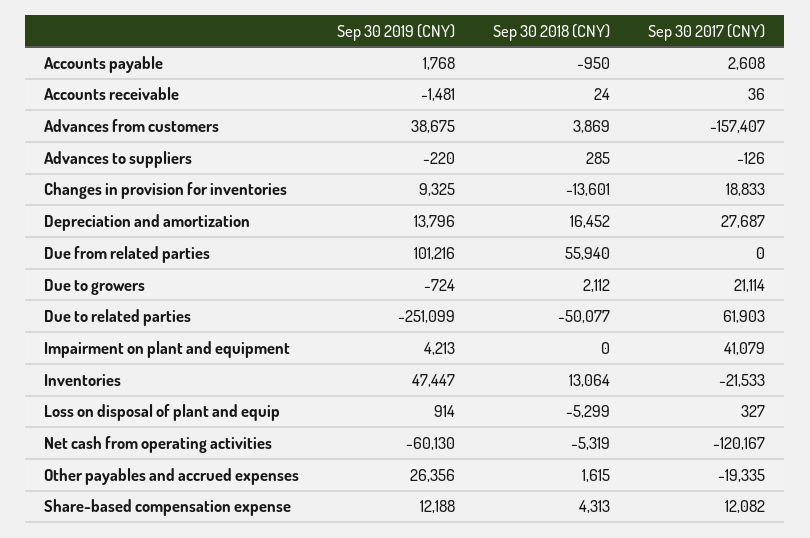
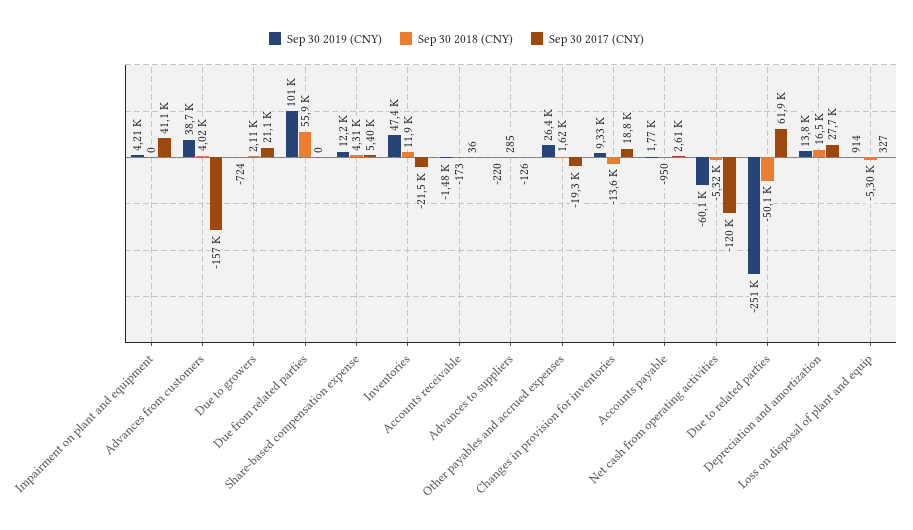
  {
    "Sep 30 2019 (CNY)": {
      "Accounts payable": 1768,
      "Accounts receivable": -1481,
      "Advances from customers": 38675,
      "Advances to suppliers": -220,
      "Changes in provision for inventories": 9325,
      "Depreciation and amortization": 13796,
      "Due from related parties": 101216,
      "Due to growers": -724,
      "Due to related parties": -251099,
      "Impairment on plant and equipment": 4213,
      "Inventories": 47447,
      "Loss on disposal of plant and equip": 914,
      "Net cash from operating activities": -60130,
      "Other payables and accrued expenses": 26356,
      "Share-based compensation expense": 12188
    },
    "Sep 30 2018 (CNY)": {
      "Accounts payable": -950,
-     "Accounts receivable": 24,
+     "Accounts receivable": -173,
-     "Advances from customers": 3869,
+     "Advances from customers": 4020,
      "Advances to suppliers": 285,
      "Changes in provision for inventories": -13601,
      "Depreciation and amortization": 16452,
      "Due from related parties": 55940,
      "Due to growers": 2112,
      "Due to related parties": -50077,
      "Impairment on plant and equipment": 0,
-     "Inventories": 13064,
+     "Inventories": 11900,
      "Loss on disposal of plant and equip": -5299,
      "Net cash from operating activities": -5319,
      "Other payables and accrued expenses": 1615,
      "Share-based compensation expense": 4313
    },
    "Sep 30 2017 (CNY)": {
      "Accounts payable": 2608,
      "Accounts receivable": 36,
      "Advances from customers": -157407,
      "Advances to suppliers": -126,
      "Changes in provision for inventories": 18833,
      "Depreciation and amortization": 27687,
      "Due from related parties": 0,
      "Due to growers": 21114,
      "Due to related parties": 61903,
      "Impairment on plant and equipment": 41079,
      "Inventories": -21533,
      "Loss on disposal of plant and equip": 327,
      "Net cash from operating activities": -120167,
      "Other payables and accrued expenses": -19335,
-     "Share-based compensation expense": 12082
+     "Share-based compensation expense": 5400
    }
  }

